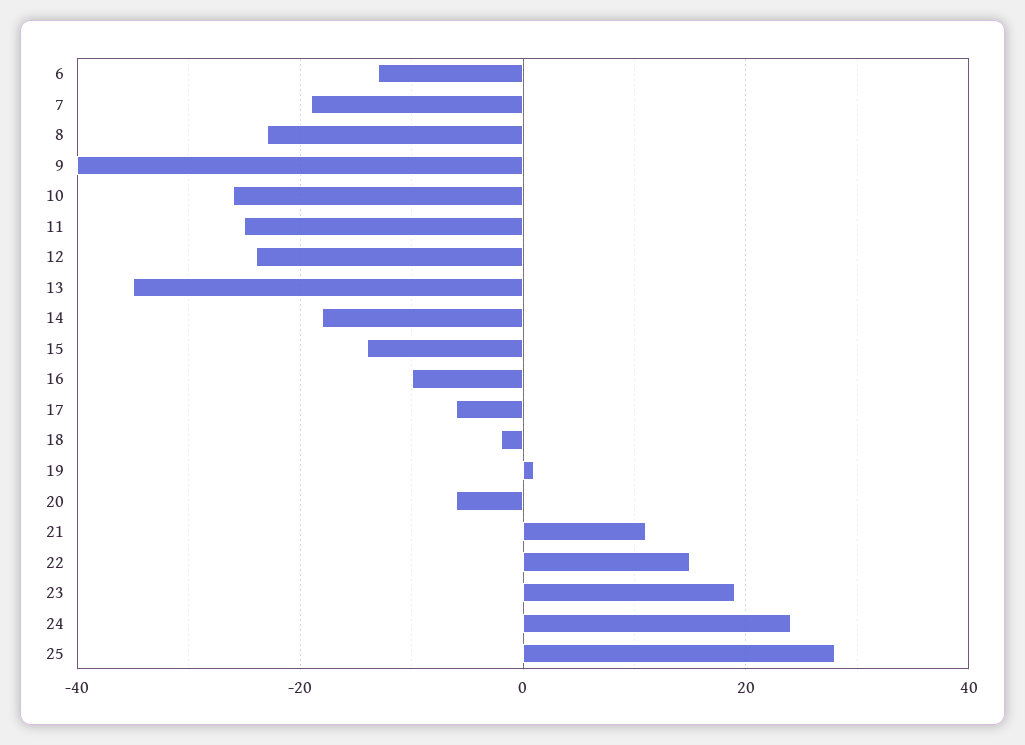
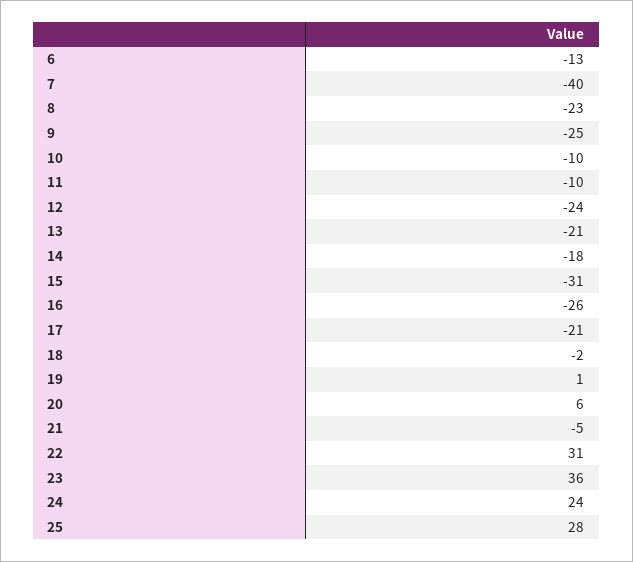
  {
    "6": -13,
-   "7": -20,
+   "7": -40,
    "8": -23,
-   "9": -40,
+   "9": -25,
-   "10": -25,
+   "10": -10,
-   "11": -25,
+   "11": -10,
    "12": -24,
-   "13": -35,
+   "13": -21,
    "14": -18,
-   "15": -15,
+   "15": -31,
-   "16": -10,
+   "16": -26,
-   "17": -5,
+   "17": -21,
    "18": -2,
    "19": 1,
-   "20": -5,
+   "20": 6,
-   "21": 10,
+   "21": -5,
-   "22": 15,
+   "22": 31,
-   "23": 20,
+   "23": 36,
    "24": 24,
    "25": 28
  }

